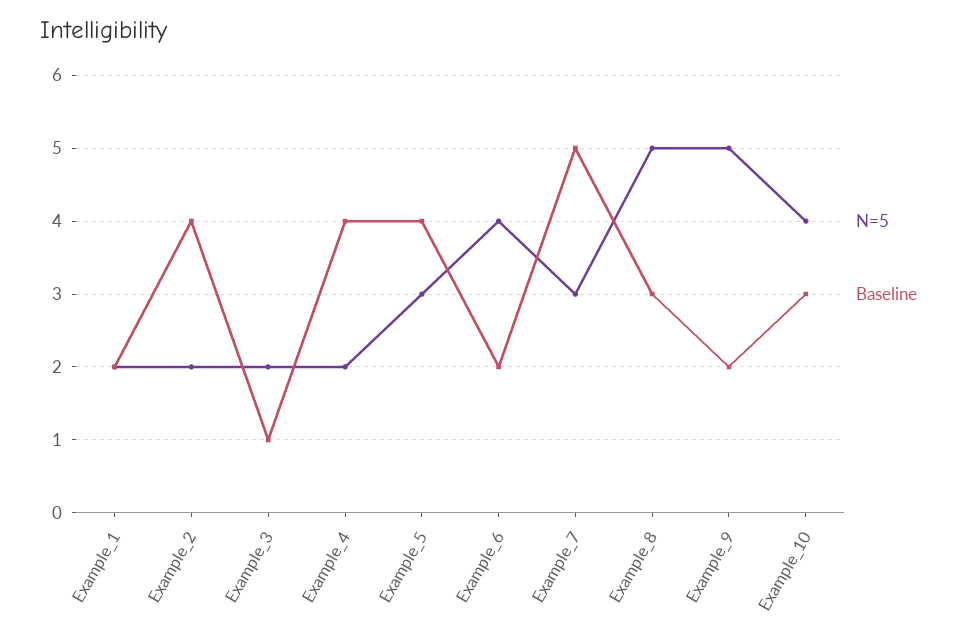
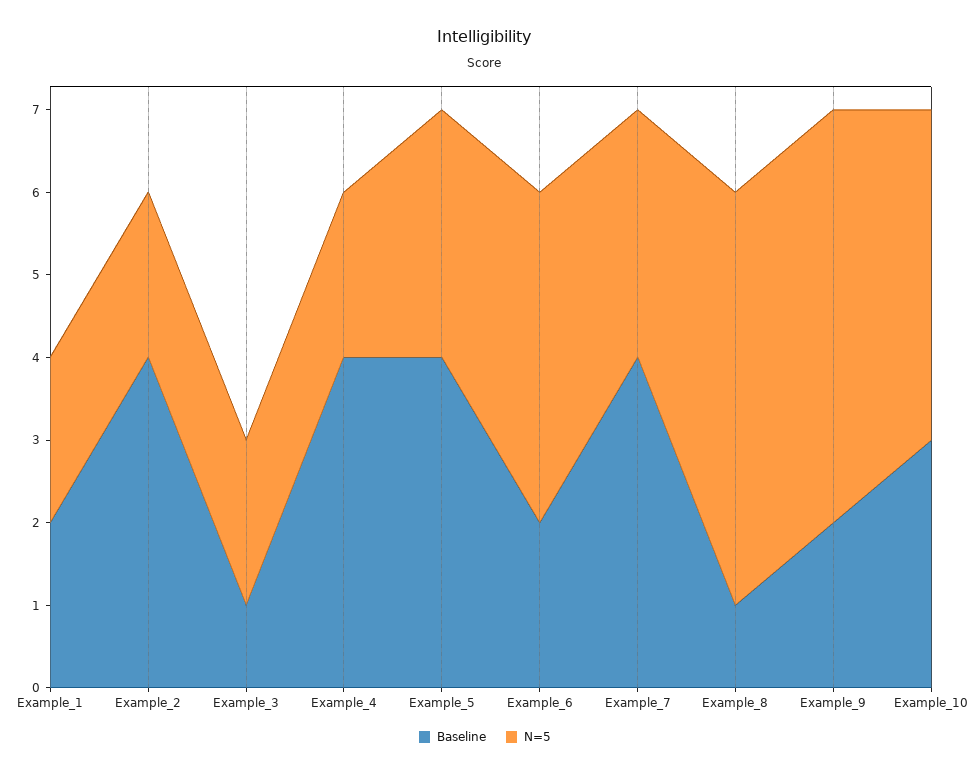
  {
    "N=5": {
      "Example_1": 2,
      "Example_2": 2,
      "Example_3": 2,
      "Example_4": 2,
      "Example_5": 3,
      "Example_6": 4,
      "Example_7": 3,
      "Example_8": 5,
      "Example_9": 5,
      "Example_10": 4
    },
    "Baseline": {
      "Example_1": 2,
      "Example_2": 4,
      "Example_3": 1,
      "Example_4": 4,
      "Example_5": 4,
      "Example_6": 2,
-     "Example_7": 5,
+     "Example_7": 4,
-     "Example_8": 3,
+     "Example_8": 1,
      "Example_9": 2,
      "Example_10": 3
    }
  }

